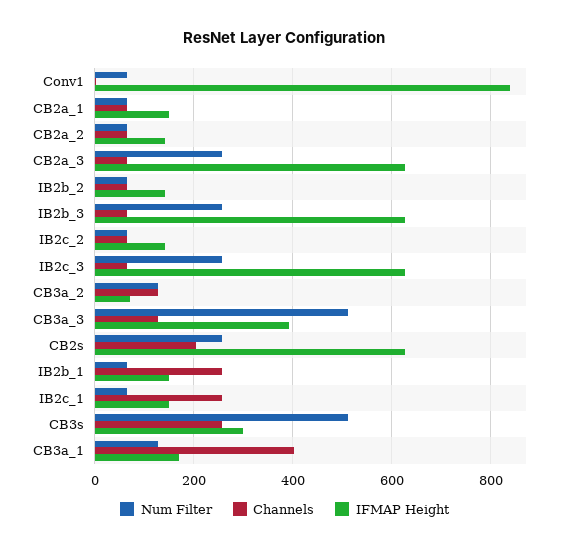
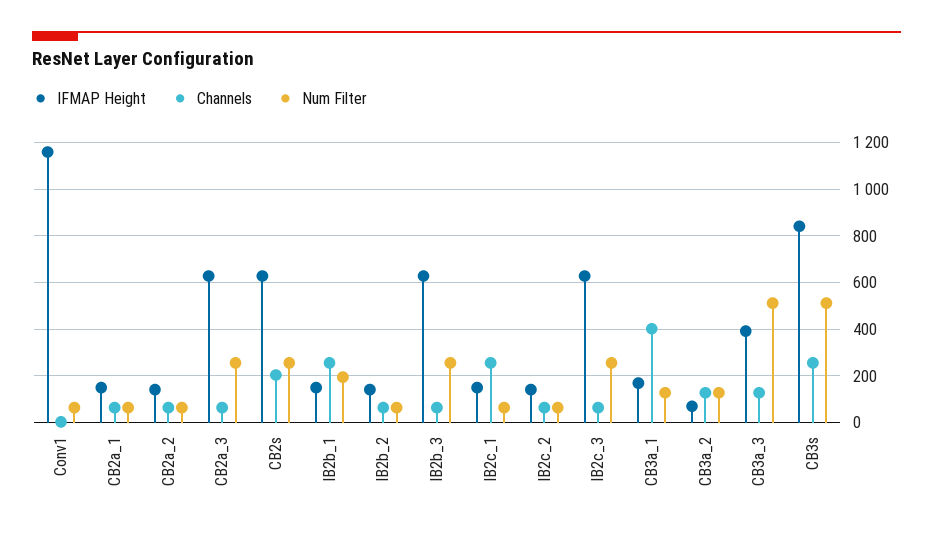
  {
    "Num Filter": {
      "Conv1": 60,
      "CB2a_1": 60,
      "CB2a_2": 60,
      "CB2a_3": 260,
      "IB2b_2": 60,
      "IB2b_3": 260,
      "IB2c_2": 60,
      "IB2c_3": 260,
      "CB3a_2": 120,
      "CB3a_3": 520,
      "CB2s": 260,
-     "IB2b_1": 60,
+     "IB2b_1": 200,
      "IB2c_1": 60,
      "CB3s": 520,
      "CB3a_1": 120
    },
    "Channels": {
      "Conv1": 0,
      "CB2a_1": 60,
      "CB2a_2": 60,
      "CB2a_3": 60,
      "IB2b_2": 60,
      "IB2b_3": 60,
      "IB2c_2": 60,
      "IB2c_3": 60,
      "CB3a_2": 120,
      "CB3a_3": 120,
      "CB2s": 200,
      "IB2b_1": 260,
      "IB2c_1": 260,
      "CB3s": 260,
      "CB3a_1": 400
    },
    "IFMAP Height": {
-     "Conv1": 840,
+     "Conv1": 1150,
      "CB2a_1": 160,
      "CB2a_2": 140,
      "CB2a_3": 620,
      "IB2b_2": 140,
      "IB2b_3": 620,
      "IB2c_2": 140,
      "IB2c_3": 620,
      "CB3a_2": 80,
      "CB3a_3": 400,
      "CB2s": 620,
      "IB2b_1": 160,
      "IB2c_1": 160,
-     "CB3s": 300,
+     "CB3s": 850,
      "CB3a_1": 160
    }
  }

